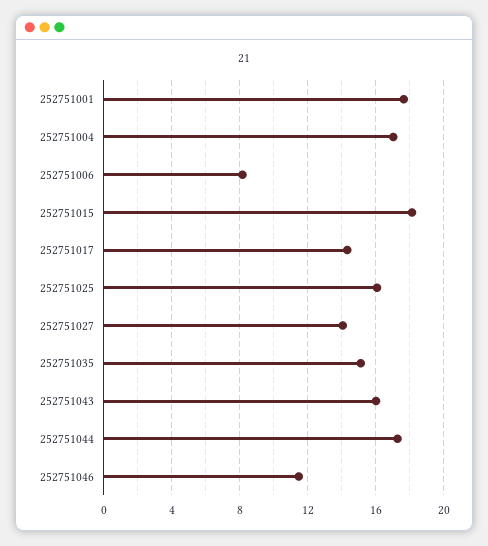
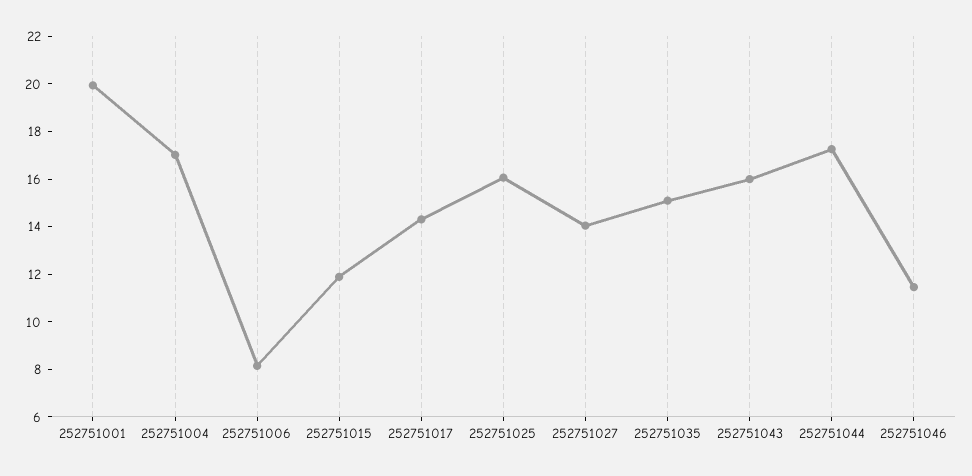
  {
-   "252751001": 17.5,
+   "252751001": 20,
    "252751004": 17,
    "252751006": 8,
-   "252751015": 18,
+   "252751015": 12,
    "252751017": 14.5,
    "252751025": 16,
    "252751027": 14,
    "252751035": 15,
    "252751043": 16,
    "252751044": 17.5,
    "252751046": 11.5
  }

